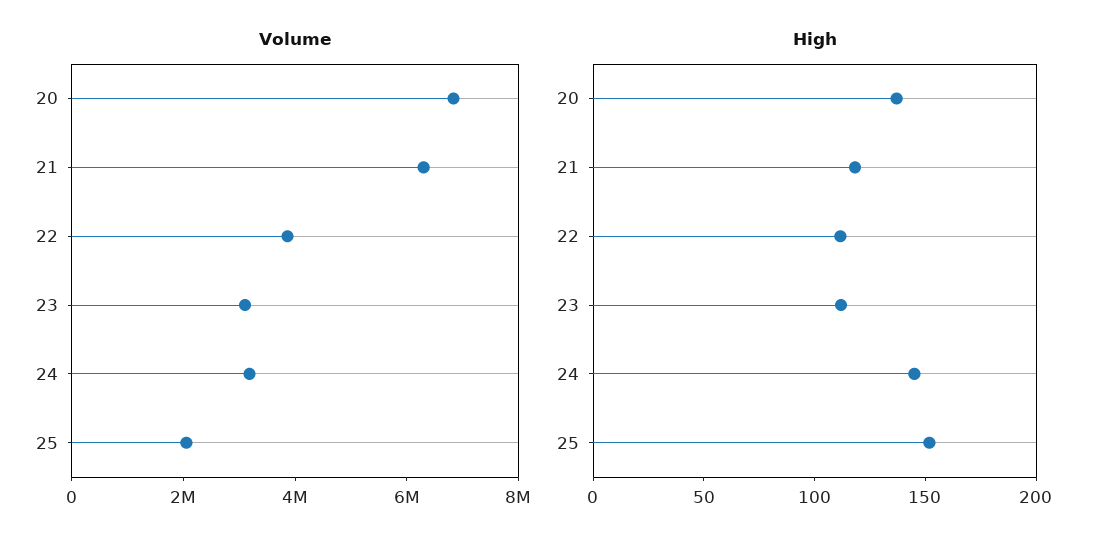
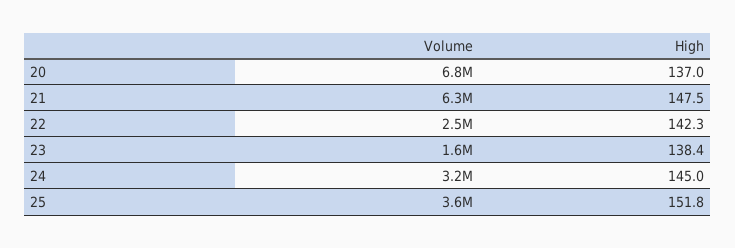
  {
    "Volume": {
      "20": 6800000,
      "21": 6300000,
-     "22": 4000000,
+     "22": 2500000,
-     "23": 3000000,
+     "23": 1600000,
      "24": 3200000,
-     "25": 2000000
+     "25": 3600000
    },
    "High": {
      "20": 137,
-     "21": 120,
+     "21": 147.5,
-     "22": 110,
+     "22": 142.3,
-     "23": 110,
+     "23": 138.4,
      "24": 145,
      "25": 151.8
    }
  }

